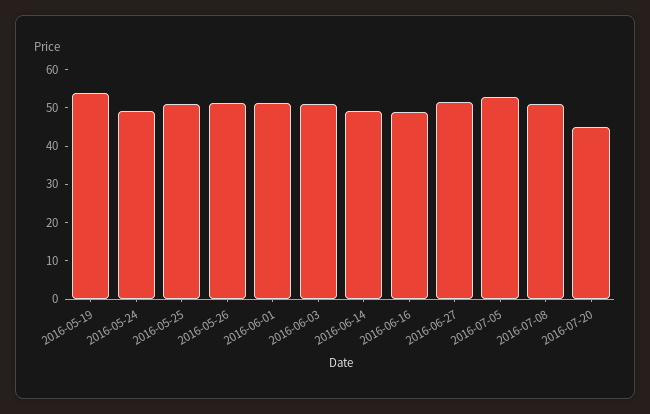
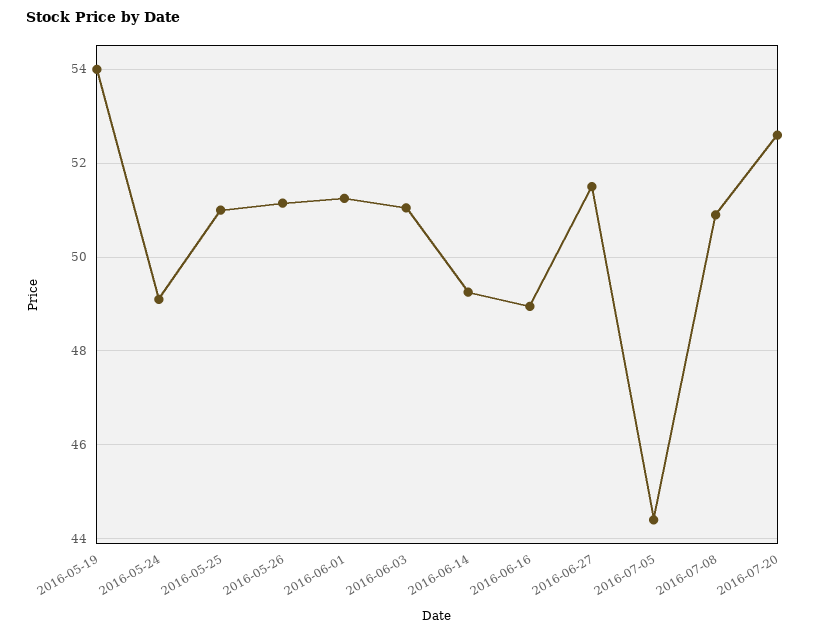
  {
    "2016-05-19": 54,
    "2016-05-24": 49.2,
    "2016-05-25": 51,
    "2016-05-26": 51.2,
    "2016-06-01": 51.2,
    "2016-06-03": 51,
    "2016-06-14": 49.2,
    "2016-06-16": 49,
    "2016-06-27": 51.6,
-   "2016-07-05": 52.5,
+   "2016-07-05": 44.4,
    "2016-07-08": 51,
-   "2016-07-20": 45
+   "2016-07-20": 52.6
  }

